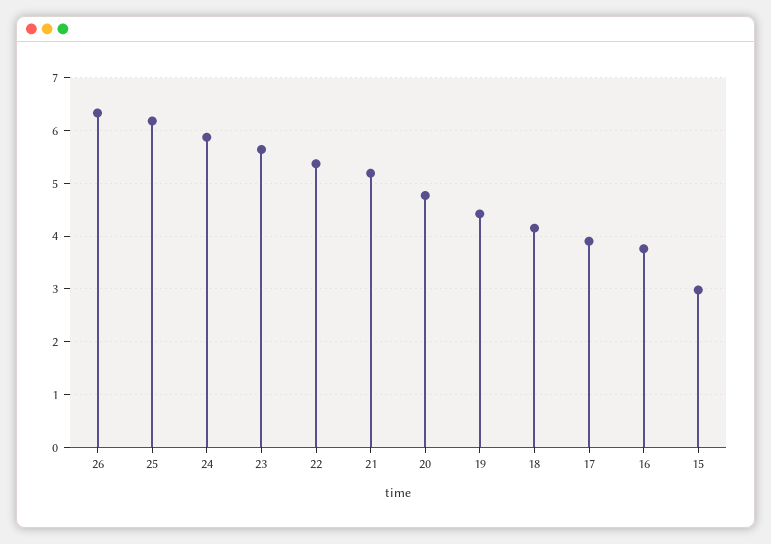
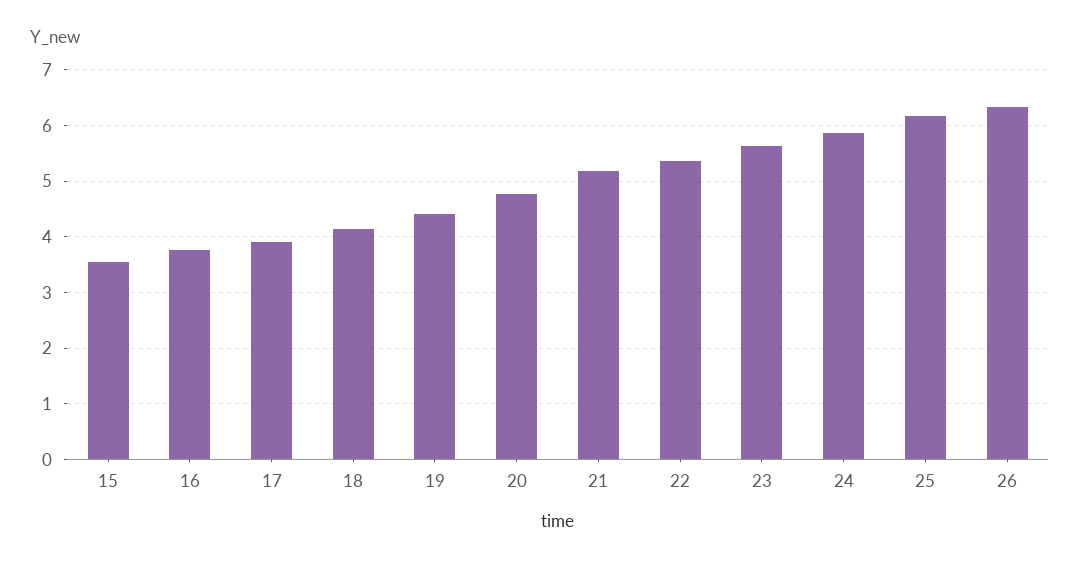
  {
    "26": 6.4,
    "25": 6.2,
    "24": 5.8,
    "23": 5.6,
    "22": 5.4,
    "21": 5.2,
    "20": 4.8,
    "19": 4.4,
    "18": 4.2,
    "17": 4,
    "16": 3.8,
-   "15": 3
+   "15": 3.6
  }

